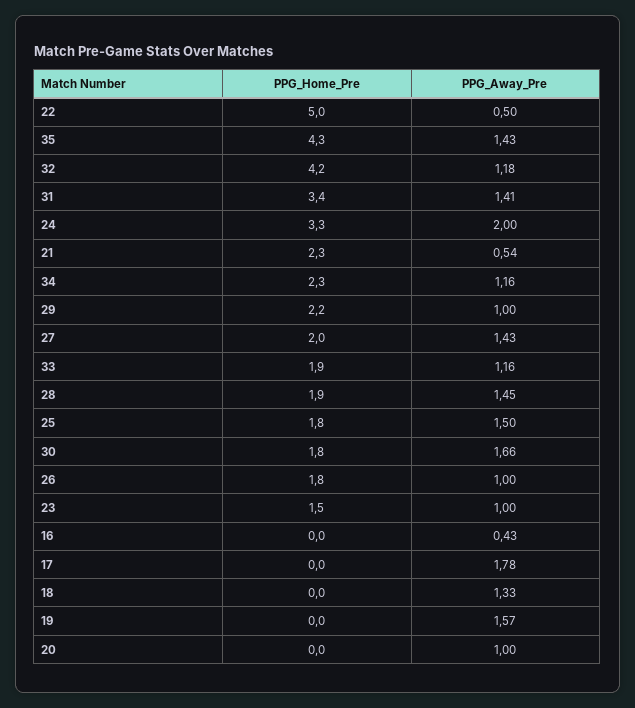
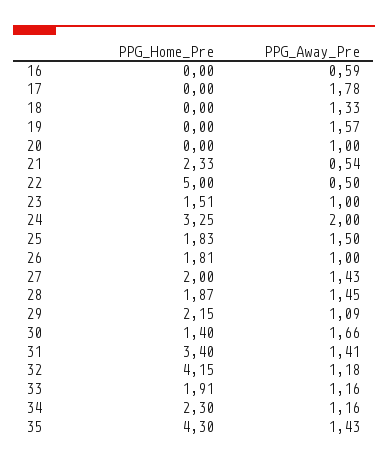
  {
    "PPG_Home_Pre": {
      "22": 5,
      "35": 4.3,
      "32": 4.15,
      "31": 3.4,
      "24": 3.25,
      "21": 2.33,
      "34": 2.3,
      "29": 2.15,
      "27": 2,
      "33": 1.91,
      "28": 1.87,
      "25": 1.83,
-     "30": 1.8,
+     "30": 1.4,
      "26": 1.81,
      "23": 1.51,
      "16": 0,
      "17": 0,
      "18": 0,
      "19": 0,
      "20": 0
    },
    "PPG_Away_Pre": {
      "22": 0.5,
      "35": 1.43,
      "32": 1.18,
      "31": 1.41,
      "24": 2,
      "21": 0.54,
      "34": 1.16,
-     "29": 1,
+     "29": 1.09,
      "27": 1.43,
      "33": 1.16,
      "28": 1.45,
      "25": 1.5,
      "30": 1.66,
      "26": 1,
      "23": 1,
-     "16": 0.43,
+     "16": 0.59,
      "17": 1.78,
      "18": 1.33,
      "19": 1.57,
      "20": 1
    }
  }

